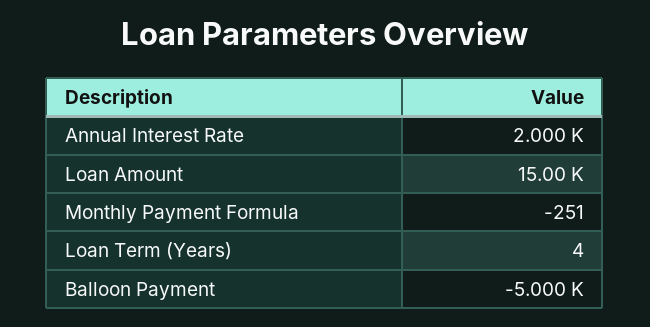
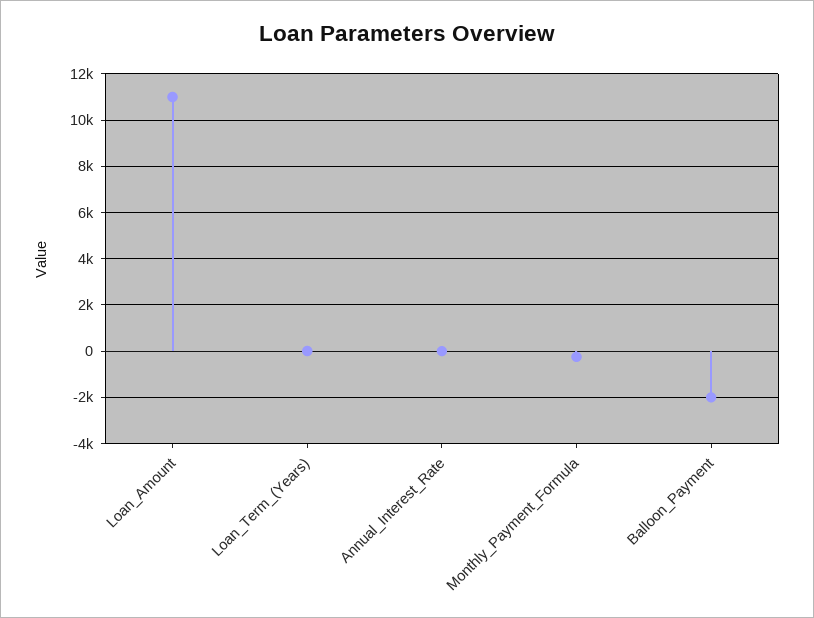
  {
-   "Annual Interest Rate": 2000,
+   "Annual Interest Rate": 0,
-   "Loan Amount": 15000,
+   "Loan Amount": 11000,
    "Monthly Payment Formula": -251,
    "Loan Term (Years)": 4,
-   "Balloon Payment": -5000
+   "Balloon Payment": -2000
  }

